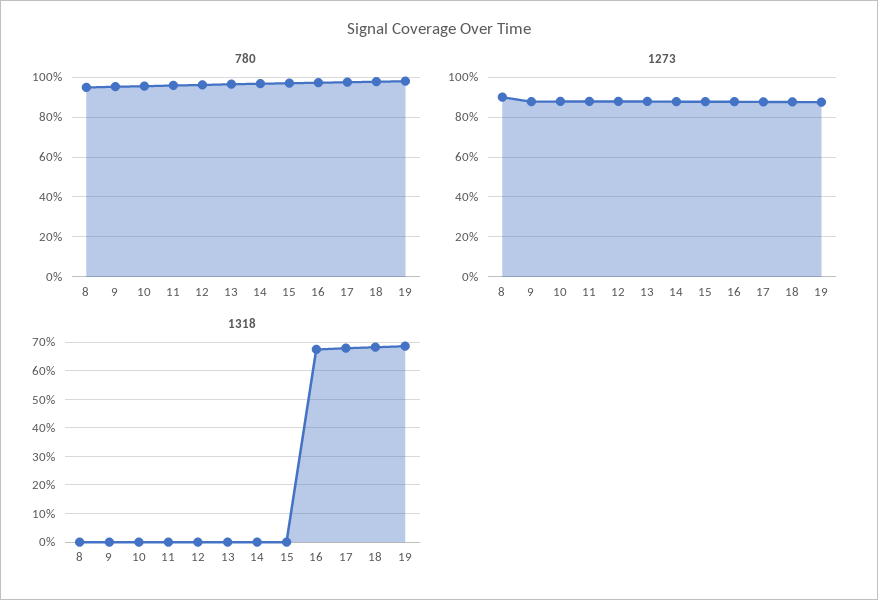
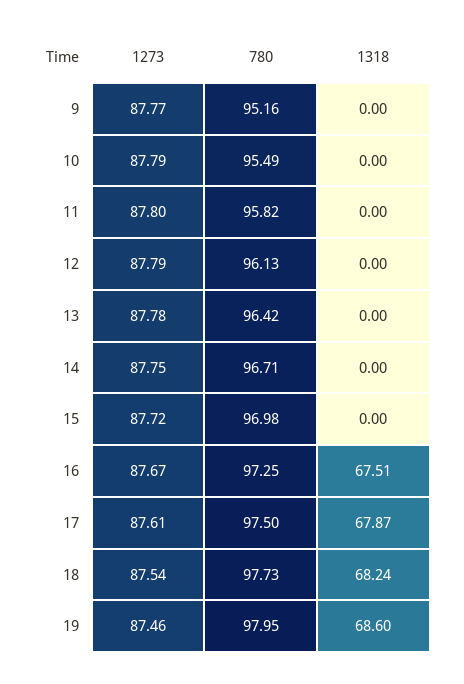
  {
    "780": {
-     "8": 95,
      "9": 95.16,
      "10": 95.49,
      "11": 95.82,
      "12": 96.13,
      "13": 96.42,
      "14": 96.71,
      "15": 96.98,
      "16": 97.25,
      "17": 97.5,
      "18": 97.73,
      "19": 97.95
    },
    "1273": {
-     "8": 90,
      "9": 87.77,
      "10": 87.79,
      "11": 87.8,
      "12": 87.79,
      "13": 87.78,
      "14": 87.75,
      "15": 87.72,
      "16": 87.67,
      "17": 87.61,
      "18": 87.54,
      "19": 87.46
    },
    "1318": {
-     "8": 0,
      "9": 0,
      "10": 0,
      "11": 0,
      "12": 0,
      "13": 0,
      "14": 0,
      "15": 0,
      "16": 67.51,
      "17": 67.87,
      "18": 68.24,
      "19": 68.6
    }
  }

